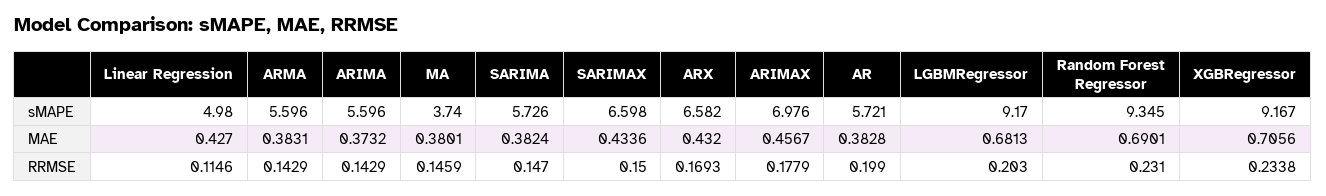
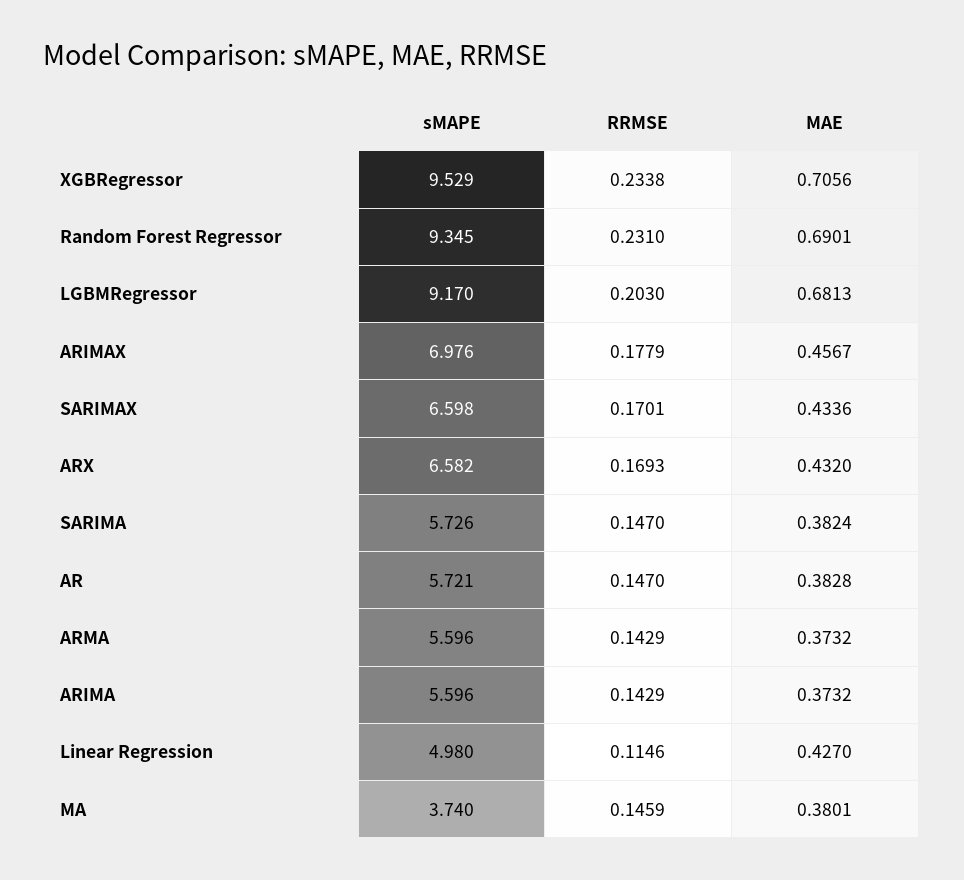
  {
    "Linear Regression": {
      "sMAPE": 4.98,
      "MAE": 0.427,
      "RRMSE": 0.1146
    },
    "ARMA": {
      "sMAPE": 5.596,
-     "MAE": 0.3831,
+     "MAE": 0.3732,
      "RRMSE": 0.1429
    },
    "ARIMA": {
      "sMAPE": 5.596,
      "MAE": 0.3732,
      "RRMSE": 0.1429
    },
    "MA": {
      "sMAPE": 3.74,
      "MAE": 0.3801,
      "RRMSE": 0.1459
    },
    "SARIMA": {
      "sMAPE": 5.726,
      "MAE": 0.3824,
      "RRMSE": 0.147
    },
    "SARIMAX": {
      "sMAPE": 6.598,
      "MAE": 0.4336,
-     "RRMSE": 0.15
+     "RRMSE": 0.1701
    },
    "ARX": {
      "sMAPE": 6.582,
      "MAE": 0.432,
      "RRMSE": 0.1693
    },
    "ARIMAX": {
      "sMAPE": 6.976,
      "MAE": 0.4567,
      "RRMSE": 0.1779
    },
    "AR": {
      "sMAPE": 5.721,
      "MAE": 0.3828,
-     "RRMSE": 0.199
+     "RRMSE": 0.147
    },
    "LGBMRegressor": {
      "sMAPE": 9.17,
      "MAE": 0.6813,
      "RRMSE": 0.203
    },
    "Random Forest Regressor": {
      "sMAPE": 9.345,
      "MAE": 0.6901,
      "RRMSE": 0.231
    },
    "XGBRegressor": {
-     "sMAPE": 9.167,
+     "sMAPE": 9.529,
      "MAE": 0.7056,
      "RRMSE": 0.2338
    }
  }

